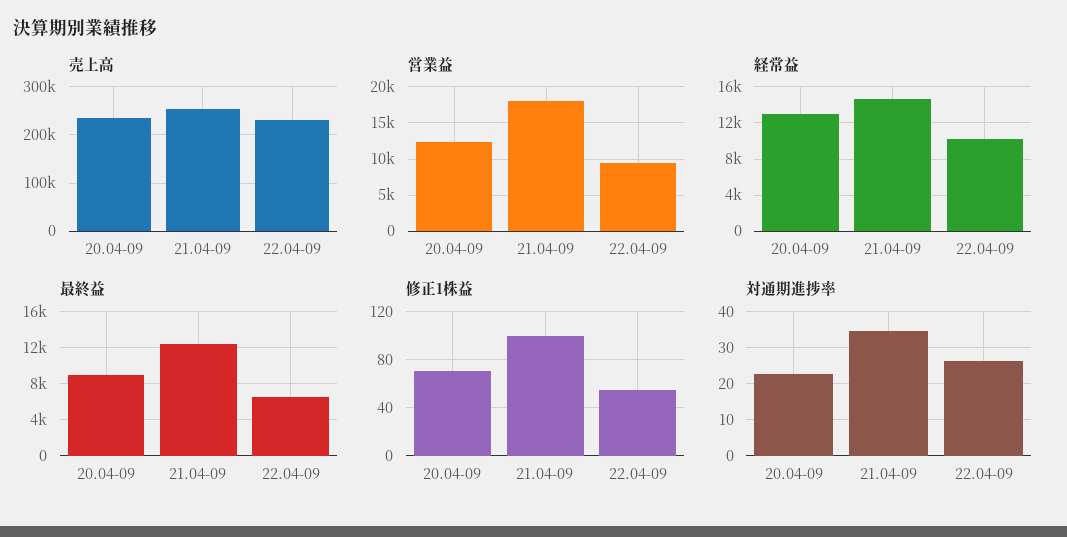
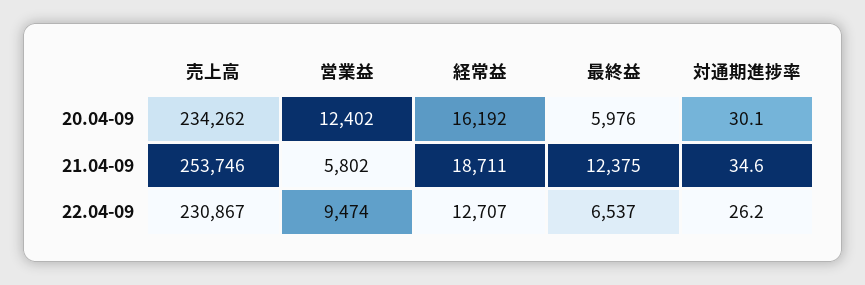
  {
    "売上高": {
      "20.04-09": 234262,
      "21.04-09": 253746,
      "22.04-09": 230867
    },
    "営業益": {
      "20.04-09": 12402,
-     "21.04-09": 18000,
+     "21.04-09": 5802,
      "22.04-09": 9474
    },
    "経常益": {
-     "20.04-09": 13000,
+     "20.04-09": 16192,
-     "21.04-09": 15000,
+     "21.04-09": 18711,
-     "22.04-09": 10000
+     "22.04-09": 12707
    },
    "最終益": {
-     "20.04-09": 9000,
+     "20.04-09": 5976,
      "21.04-09": 12375,
      "22.04-09": 6537
    },
-   "修正1株益": {
-     "20.04-09": 70,
-     "21.04-09": 100,
-     "22.04-09": 55
-   },
    "対通期進捗率": {
-     "20.04-09": 22,
+     "20.04-09": 30.1,
      "21.04-09": 34.6,
      "22.04-09": 26.2
    }
  }

